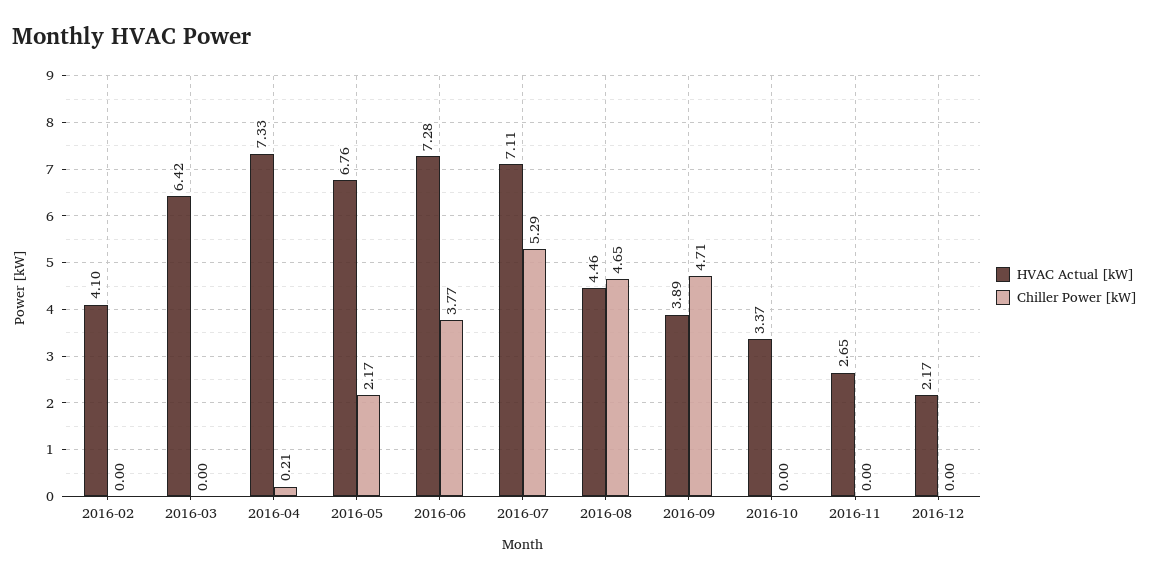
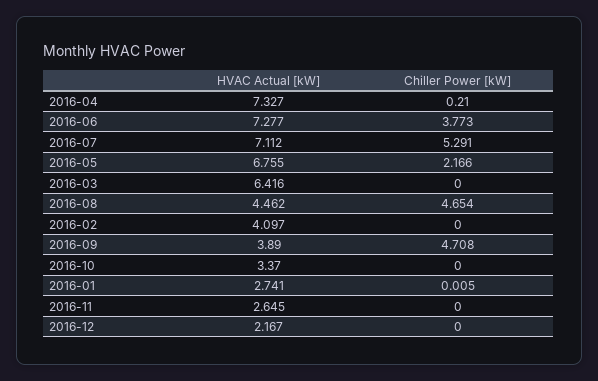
  {
    "HVAC Actual [kW]": {
      "2016-02": 4.097,
      "2016-03": 6.416,
      "2016-04": 7.327,
      "2016-05": 6.755,
      "2016-06": 7.277,
      "2016-07": 7.112,
      "2016-08": 4.462,
      "2016-09": 3.89,
      "2016-10": 3.37,
      "2016-11": 2.645,
-     "2016-12": 2.167
+     "2016-12": 2.167,
+     "2016-01": 2.741
    },
    "Chiller Power [kW]": {
      "2016-02": 0,
      "2016-03": 0,
      "2016-04": 0.21,
      "2016-05": 2.166,
      "2016-06": 3.773,
      "2016-07": 5.291,
      "2016-08": 4.654,
      "2016-09": 4.708,
      "2016-10": 0,
      "2016-11": 0,
-     "2016-12": 0
+     "2016-12": 0,
+     "2016-01": 0.005
    }
  }

